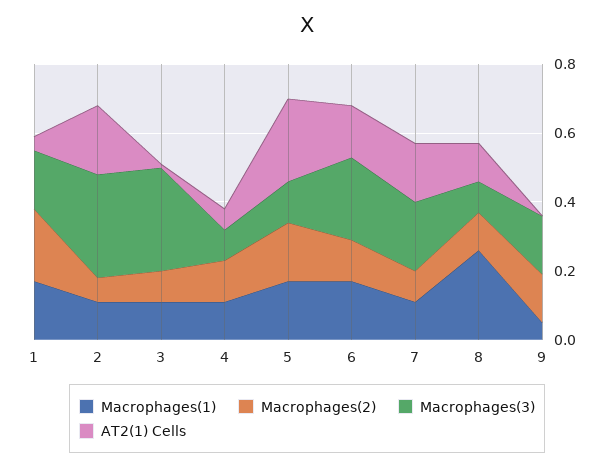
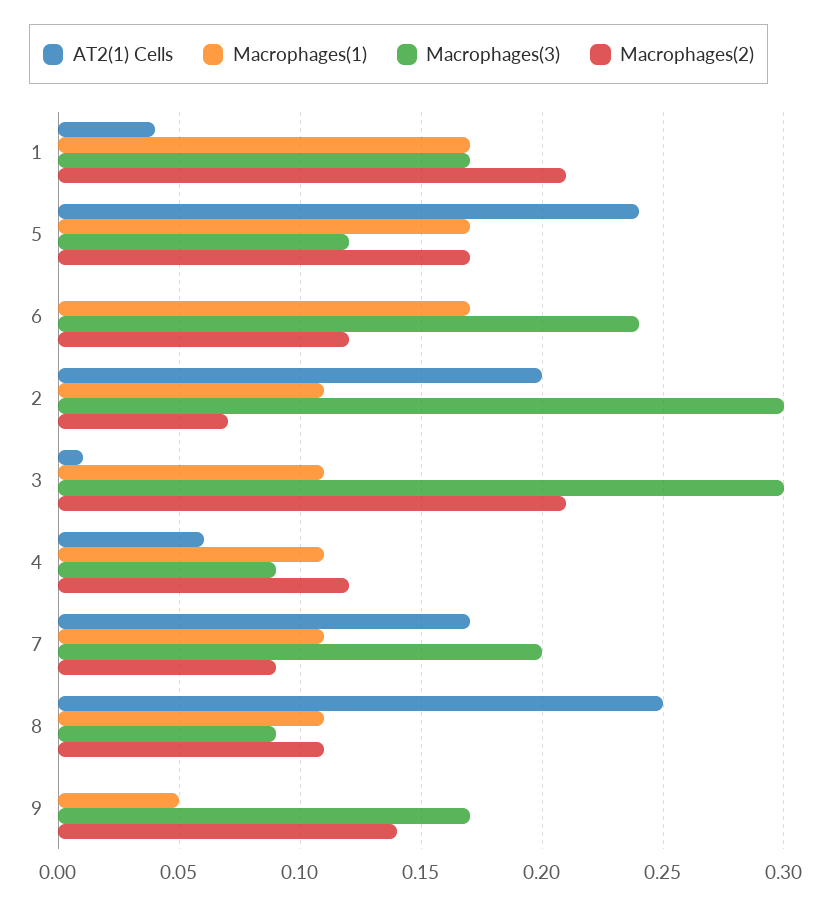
  {
    "Macrophages(1)": {
      "1": 0.17,
      "2": 0.11,
      "3": 0.11,
      "4": 0.11,
      "5": 0.17,
      "6": 0.17,
      "7": 0.11,
-     "8": 0.25,
+     "8": 0.11,
      "9": 0.05
    },
    "Macrophages(2)": {
      "1": 0.21,
      "2": 0.07,
-     "3": 0.1,
+     "3": 0.21,
      "4": 0.12,
      "5": 0.17,
      "6": 0.12,
      "7": 0.09,
      "8": 0.11,
      "9": 0.14
    },
    "Macrophages(3)": {
      "1": 0.17,
      "2": 0.3,
      "3": 0.3,
      "4": 0.09,
      "5": 0.12,
      "6": 0.24,
      "7": 0.2,
      "8": 0.09,
      "9": 0.17
    },
    "AT2(1) Cells": {
      "1": 0.04,
      "2": 0.2,
      "3": 0.01,
      "4": 0.06,
      "5": 0.24,
-     "6": 0.15,
+     "6": 0,
      "7": 0.17,
-     "8": 0.1,
+     "8": 0.25,
      "9": 0
    }
  }

